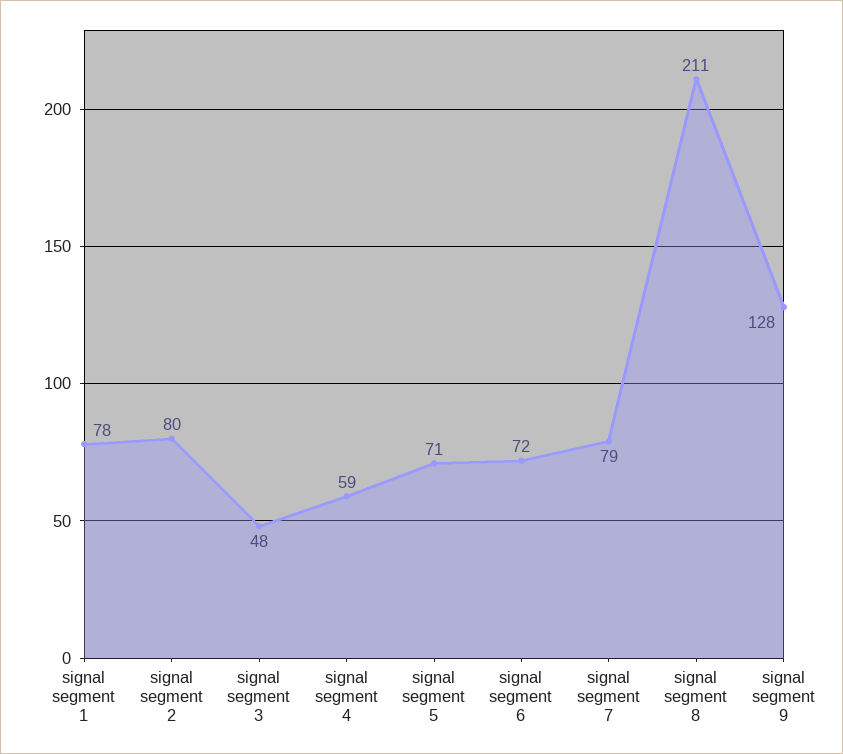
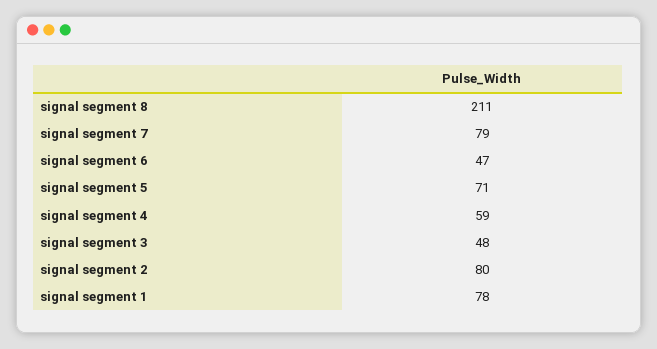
  {
    "signal segment 1": 78,
    "signal segment 2": 80,
    "signal segment 3": 48,
    "signal segment 4": 59,
    "signal segment 5": 71,
-   "signal segment 6": 72,
+   "signal segment 6": 47,
    "signal segment 7": 79,
-   "signal segment 8": 211,
+   "signal segment 8": 211
-   "signal segment 9": 128
  }

